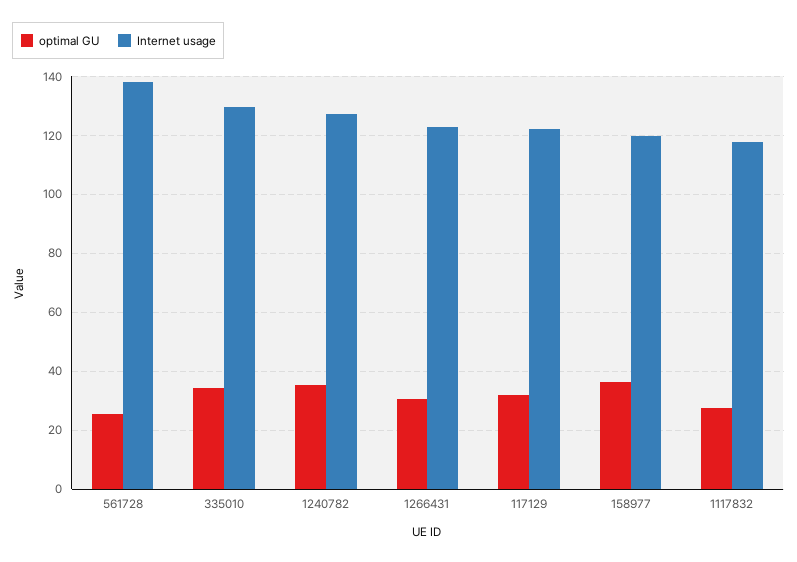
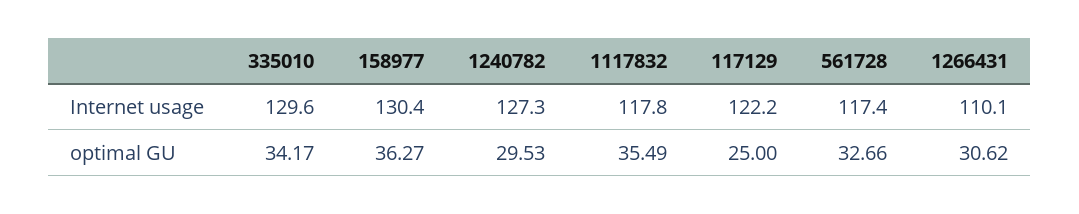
  {
    "optimal GU": {
-     "561728": 25,
+     "561728": 32.66,
      "335010": 34.17,
-     "1240782": 35,
+     "1240782": 29.53,
      "1266431": 30.62,
-     "117129": 32.5,
+     "117129": 25,
      "158977": 36.27,
-     "1117832": 27.5
+     "1117832": 35.49
    },
    "Internet usage": {
-     "561728": 137.5,
+     "561728": 117.4,
      "335010": 129.6,
      "1240782": 127.3,
-     "1266431": 122.5,
+     "1266431": 110.1,
      "117129": 122.2,
-     "158977": 120,
+     "158977": 130.4,
      "1117832": 117.8
    }
  }

